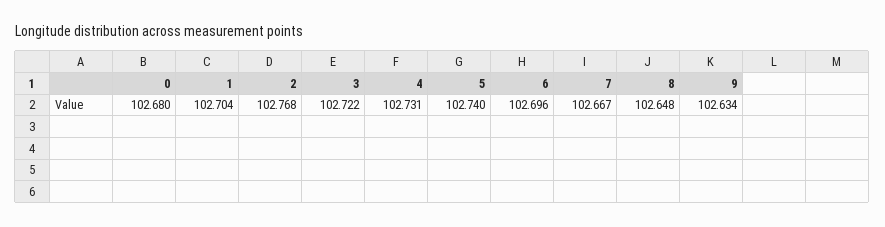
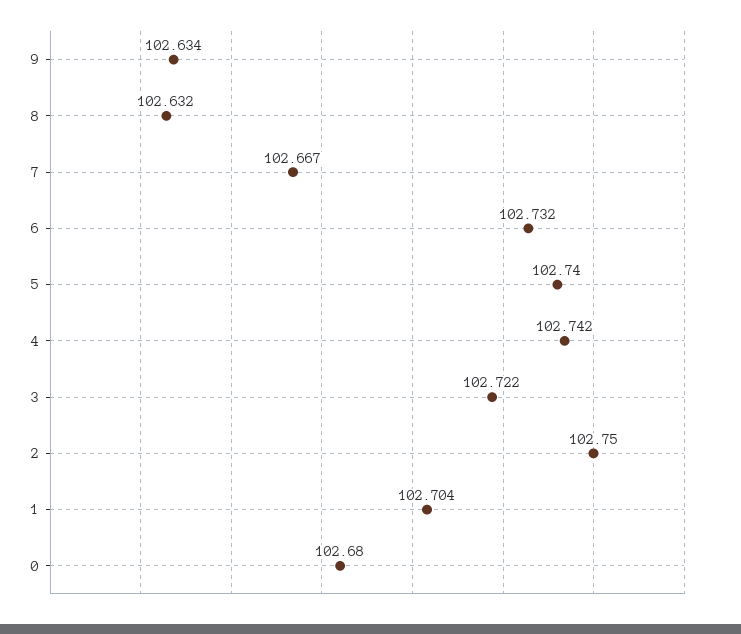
  {
    "0": 102.68,
    "1": 102.704,
-   "2": 102.768,
+   "2": 102.75,
    "3": 102.722,
-   "4": 102.731,
+   "4": 102.742,
    "5": 102.74,
-   "6": 102.696,
+   "6": 102.732,
    "7": 102.667,
-   "8": 102.648,
+   "8": 102.632,
    "9": 102.634
  }

